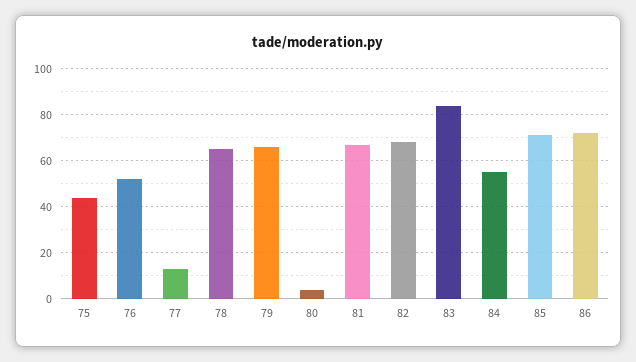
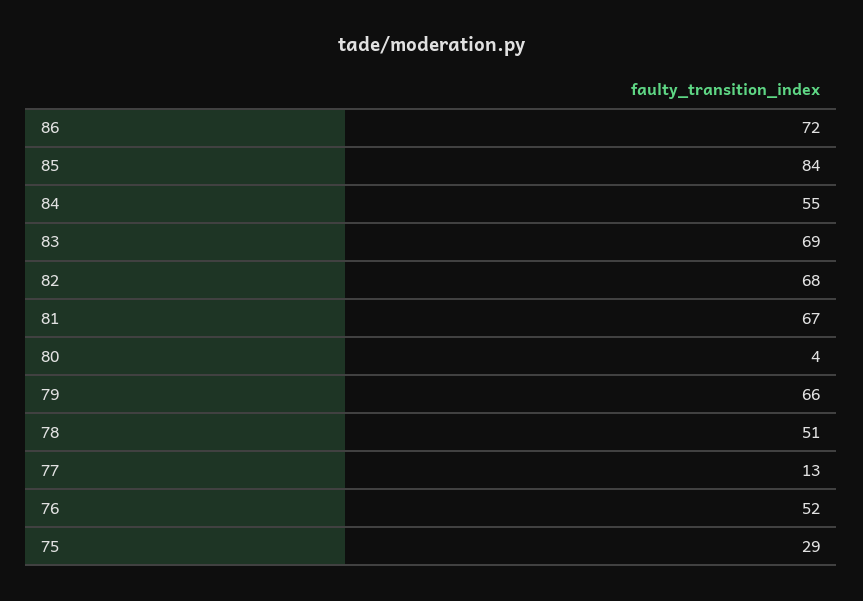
  {
-   "75": 45,
+   "75": 29,
    "76": 52,
    "77": 13,
-   "78": 65,
+   "78": 51,
    "79": 66,
    "80": 4,
    "81": 67,
    "82": 68,
-   "83": 85,
+   "83": 69,
    "84": 55,
-   "85": 70,
+   "85": 84,
    "86": 72
  }

